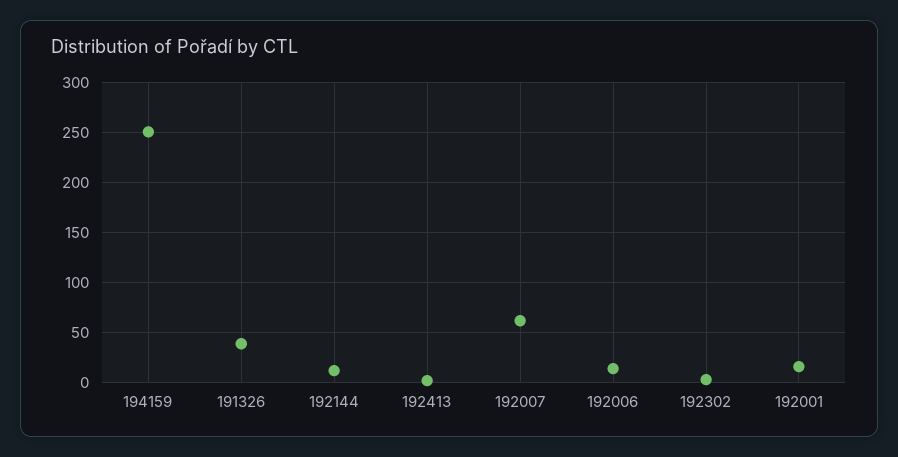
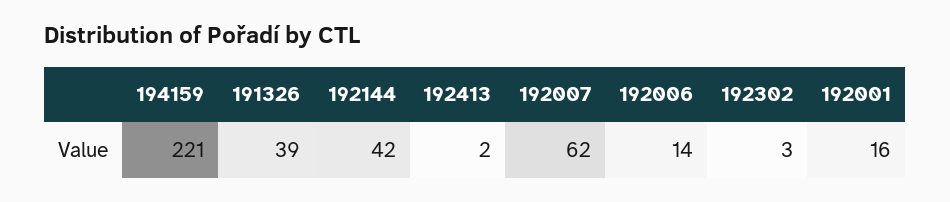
  {
-   "194159": 250,
+   "194159": 221,
    "191326": 39,
-   "192144": 10,
+   "192144": 42,
    "192413": 2,
    "192007": 62,
    "192006": 14,
    "192302": 3,
    "192001": 16
  }

